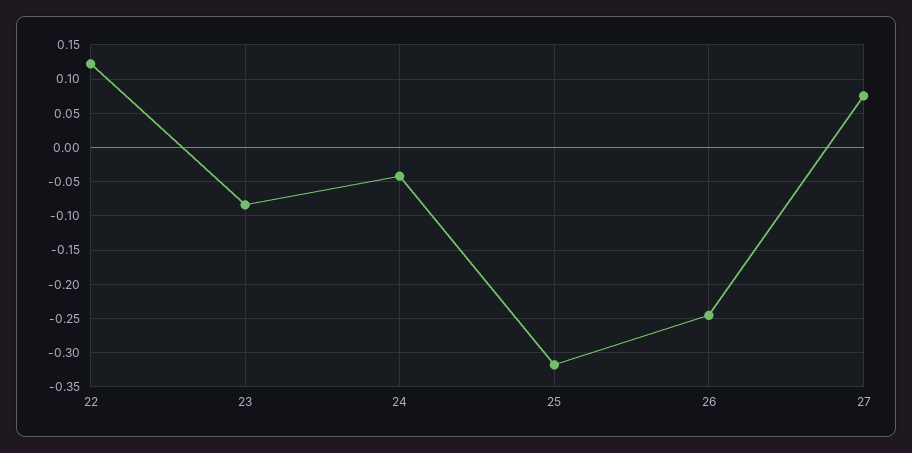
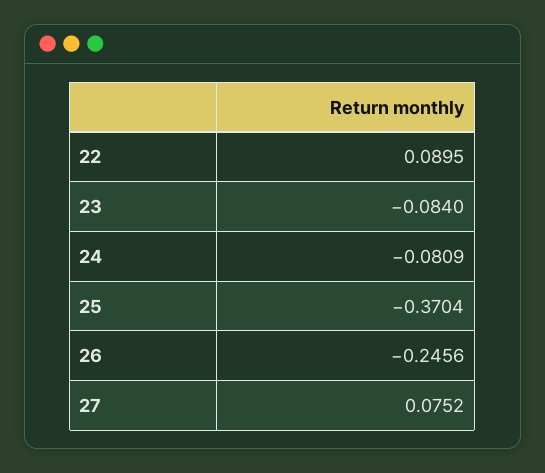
  {
-   "22": 0.12,
+   "22": 0.0895,
    "23": -0.084,
-   "24": -0.04,
+   "24": -0.0809,
-   "25": -0.32,
+   "25": -0.3704,
    "26": -0.2456,
    "27": 0.0752
  }

